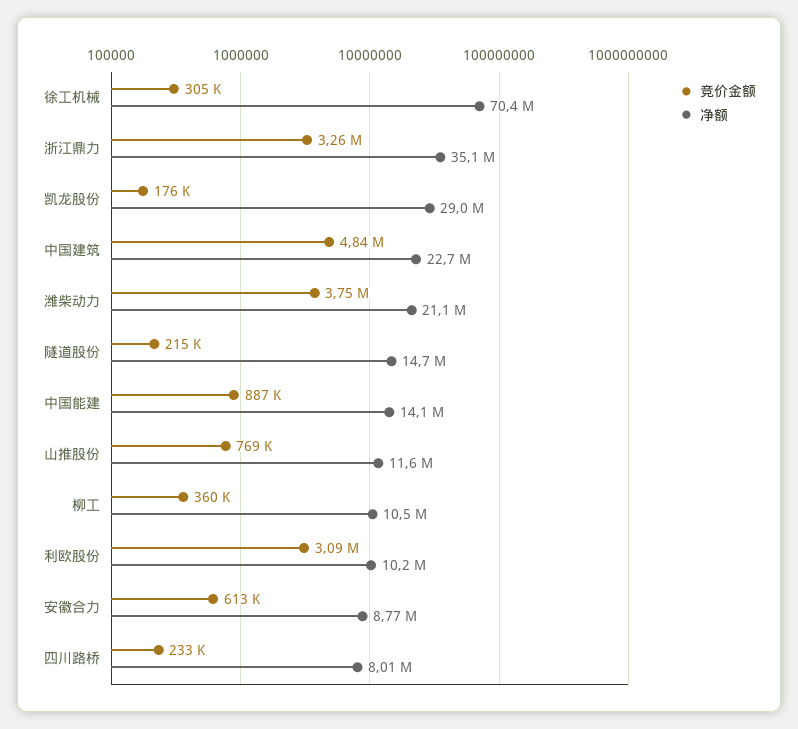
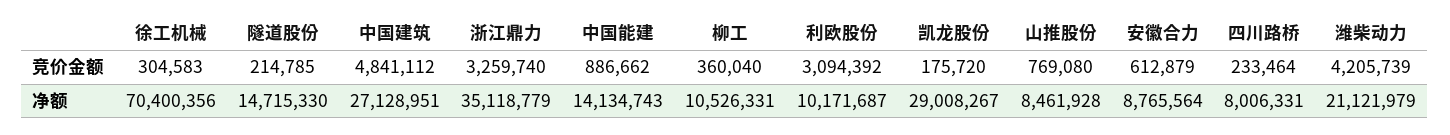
  {
    "竞价金额": {
      "徐工机械": 304583,
      "浙江鼎力": 3259740,
      "凯龙股份": 175720,
      "中国建筑": 4841112,
-     "潍柴动力": 3750000,
+     "潍柴动力": 4205739,
      "隧道股份": 214785,
      "中国能建": 886662,
      "山推股份": 769080,
      "柳工": 360040,
      "利欧股份": 3094392,
      "安徽合力": 612879,
      "四川路桥": 233464
    },
    "净额": {
      "徐工机械": 70400356,
      "浙江鼎力": 35118779,
      "凯龙股份": 29008267,
-     "中国建筑": 22700000,
+     "中国建筑": 27128951,
      "潍柴动力": 21121979,
      "隧道股份": 14715330,
      "中国能建": 14134743,
-     "山推股份": 11600000,
+     "山推股份": 8461928,
      "柳工": 10526331,
      "利欧股份": 10171687,
      "安徽合力": 8765564,
      "四川路桥": 8006331
    }
  }

